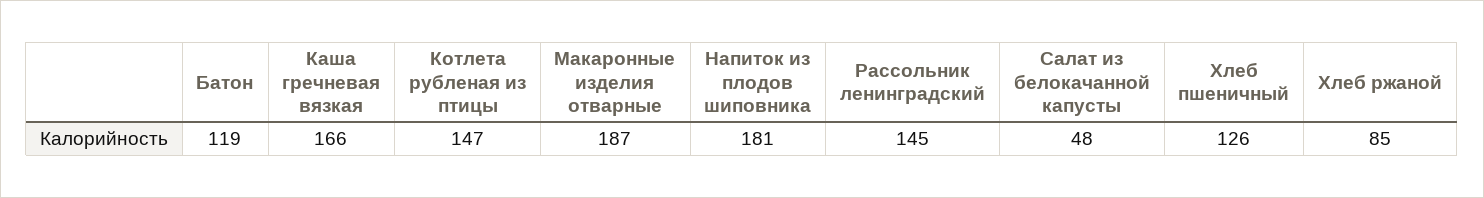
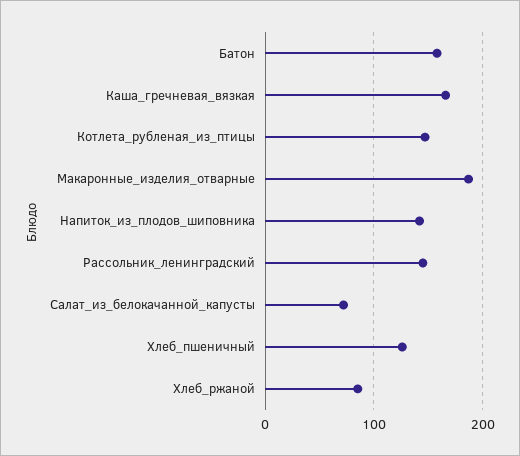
  {
-   "Батон": 119,
+   "Батон": 160,
    "Каша гречневая вязкая": 166,
    "Котлета рубленая из птицы": 147,
    "Макаронные изделия отварные": 187,
-   "Напиток из плодов шиповника": 181,
+   "Напиток из плодов шиповника": 140,
    "Рассольник ленинградский": 145,
-   "Салат из белокачанной капусты": 48,
+   "Салат из белокачанной капусты": 70,
    "Хлеб пшеничный": 126,
    "Хлеб ржаной": 85
  }

